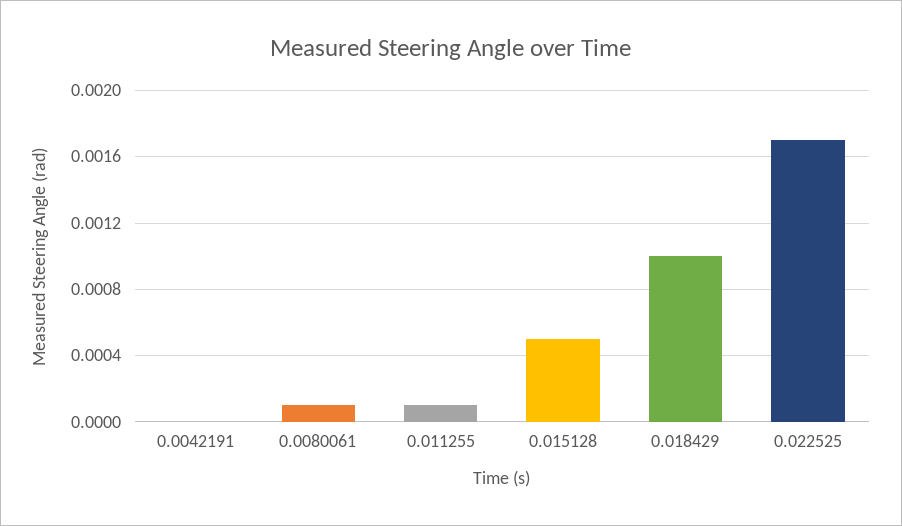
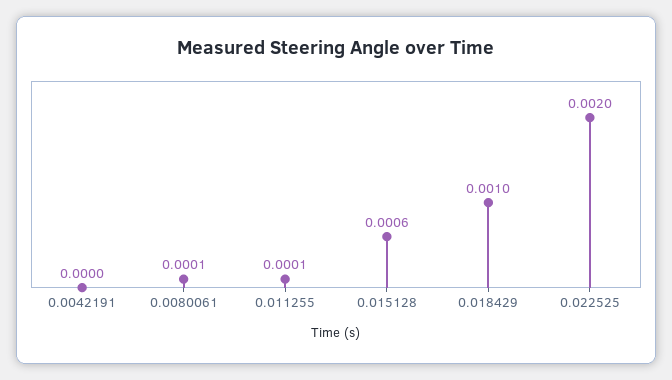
  {
    "0.0042191": 0,
    "0.0080061": 0.0001,
    "0.011255": 0.0001,
-   "0.015128": 0.0005,
+   "0.015128": 0.0006,
    "0.018429": 0.001,
-   "0.022525": 0.0017
+   "0.022525": 0.002
  }

